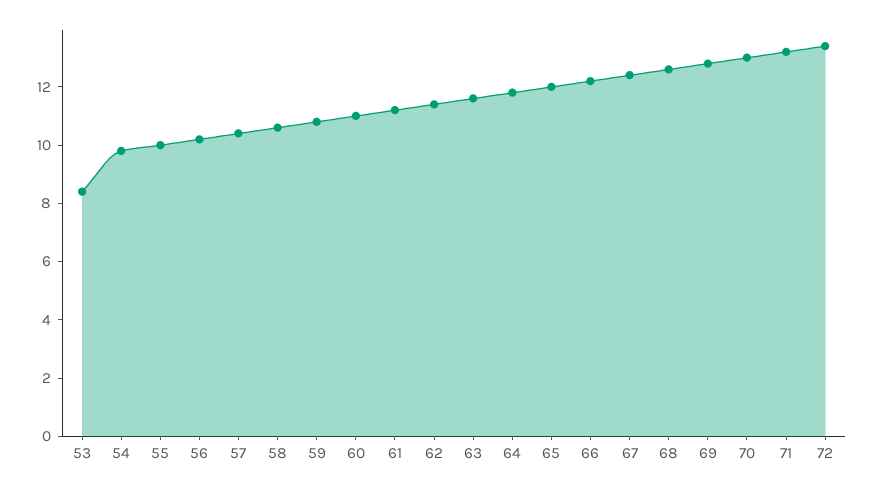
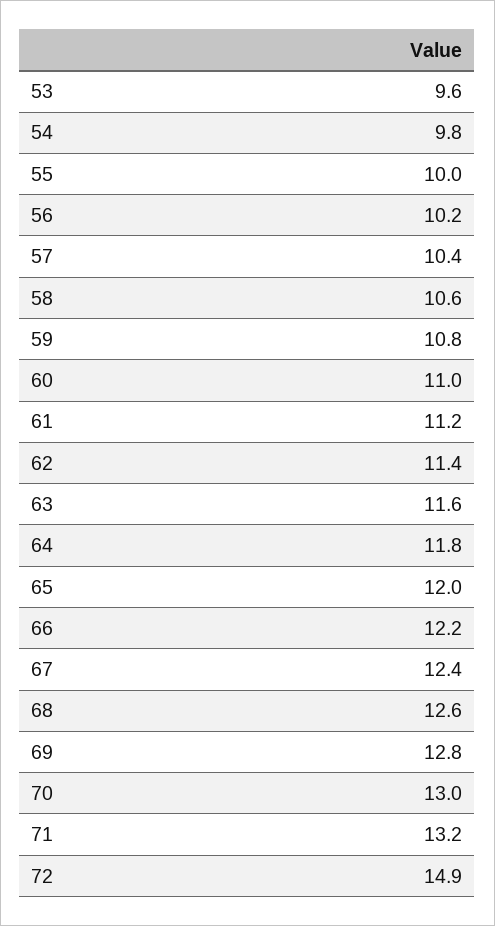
  {
-   "53": 8.5,
+   "53": 9.6,
    "54": 9.8,
    "55": 10,
    "56": 10.2,
    "57": 10.4,
    "58": 10.6,
    "59": 10.8,
    "60": 11,
    "61": 11.2,
    "62": 11.4,
    "63": 11.6,
    "64": 11.8,
    "65": 12,
    "66": 12.2,
    "67": 12.4,
    "68": 12.6,
    "69": 12.8,
    "70": 13,
    "71": 13.2,
-   "72": 13.5
+   "72": 14.9
  }

